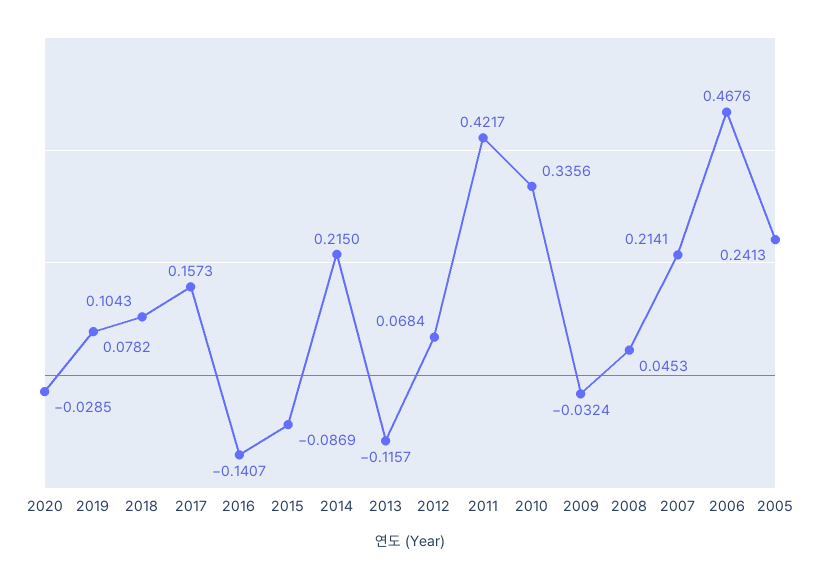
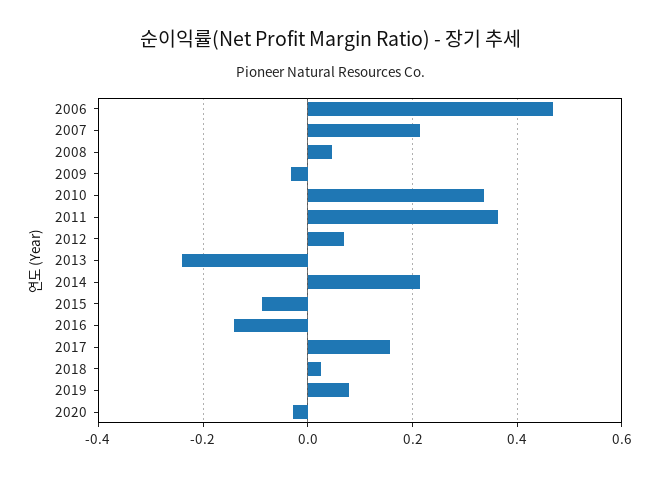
  {
    "2020": -0.0285,
    "2019": 0.0782,
-   "2018": 0.1043,
+   "2018": 0.02,
    "2017": 0.1573,
    "2016": -0.1407,
    "2015": -0.0869,
    "2014": 0.215,
-   "2013": -0.1157,
+   "2013": -0.24,
    "2012": 0.0684,
-   "2011": 0.4217,
+   "2011": 0.36,
    "2010": 0.3356,
    "2009": -0.0324,
    "2008": 0.0453,
    "2007": 0.2141,
-   "2006": 0.4676,
+   "2006": 0.4676
-   "2005": 0.2413
  }

